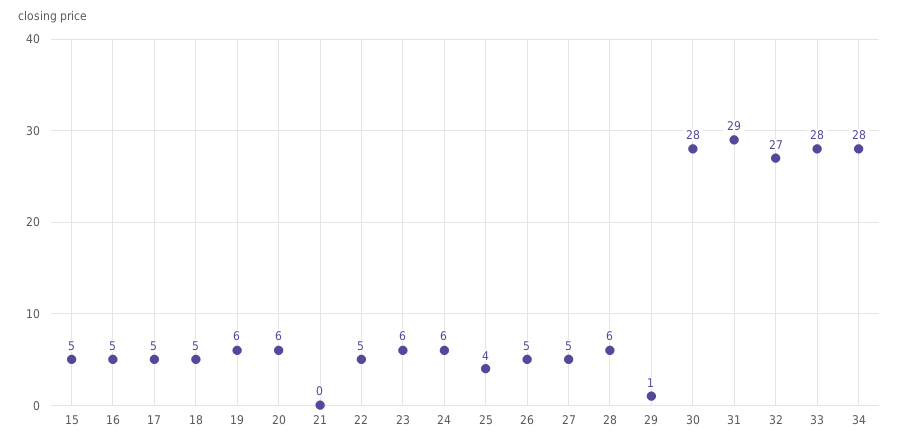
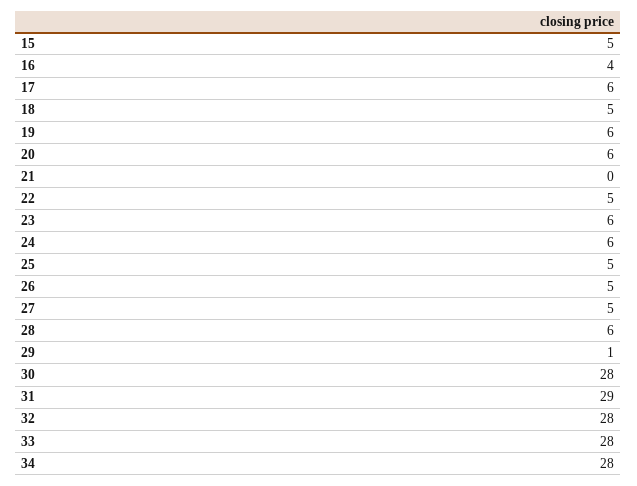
  {
    "15": 5,
-   "16": 5,
+   "16": 4,
-   "17": 5,
+   "17": 6,
    "18": 5,
    "19": 6,
    "20": 6,
    "21": 0,
    "22": 5,
    "23": 6,
    "24": 6,
-   "25": 4,
+   "25": 5,
    "26": 5,
    "27": 5,
    "28": 6,
    "29": 1,
    "30": 28,
    "31": 29,
-   "32": 27,
+   "32": 28,
    "33": 28,
    "34": 28
  }

